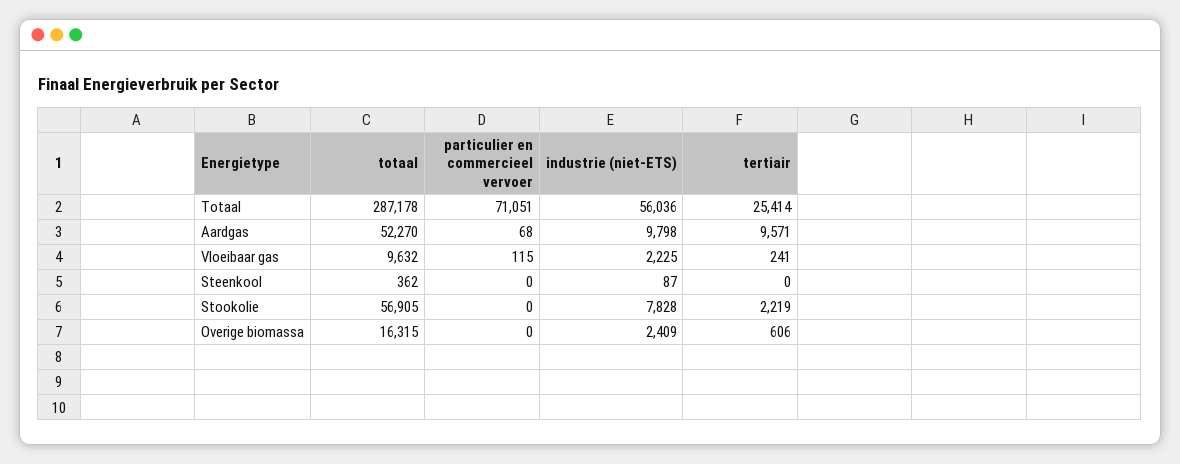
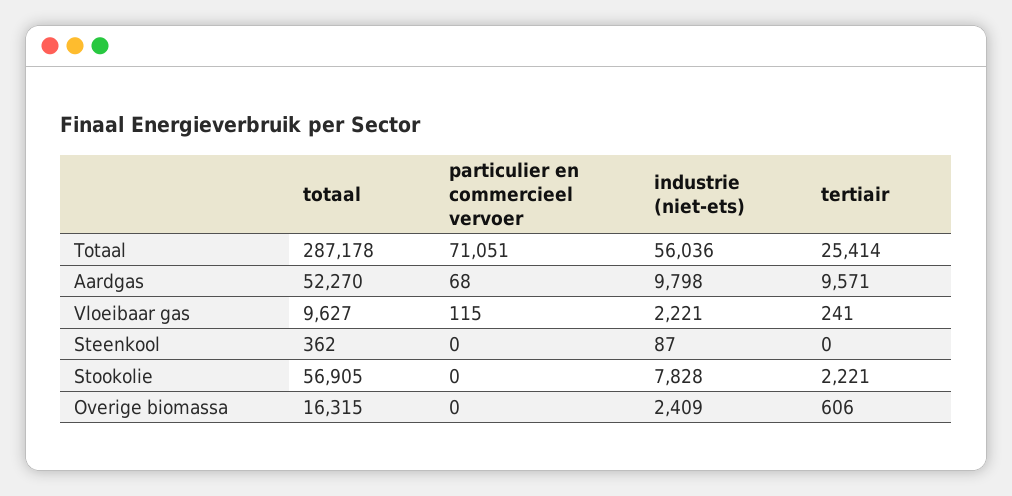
  {
    "totaal": {
      "Totaal": 287178,
      "Aardgas": 52270,
-     "Vloeibaar gas": 9632,
+     "Vloeibaar gas": 9627,
      "Steenkool": 362,
      "Stookolie": 56905,
      "Overige biomassa": 16315
    },
    "particulier en commercieel vervoer": {
      "Totaal": 71051,
      "Aardgas": 68,
      "Vloeibaar gas": 115,
      "Steenkool": 0,
      "Stookolie": 0,
      "Overige biomassa": 0
    },
    "industrie (niet-ETS)": {
      "Totaal": 56036,
      "Aardgas": 9798,
-     "Vloeibaar gas": 2225,
+     "Vloeibaar gas": 2221,
      "Steenkool": 87,
      "Stookolie": 7828,
      "Overige biomassa": 2409
    },
    "tertiair": {
      "Totaal": 25414,
      "Aardgas": 9571,
      "Vloeibaar gas": 241,
      "Steenkool": 0,
-     "Stookolie": 2219,
+     "Stookolie": 2221,
      "Overige biomassa": 606
    }
  }

